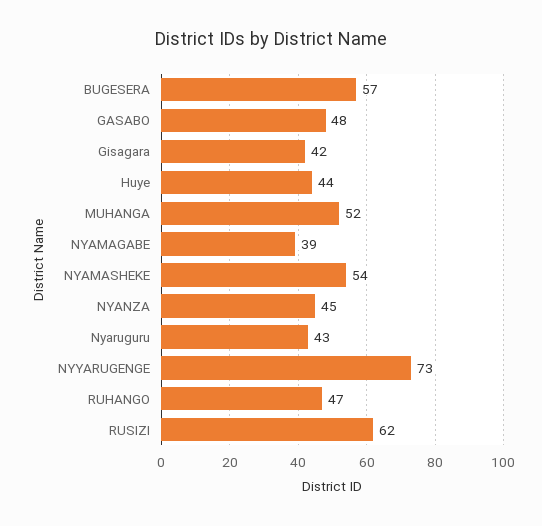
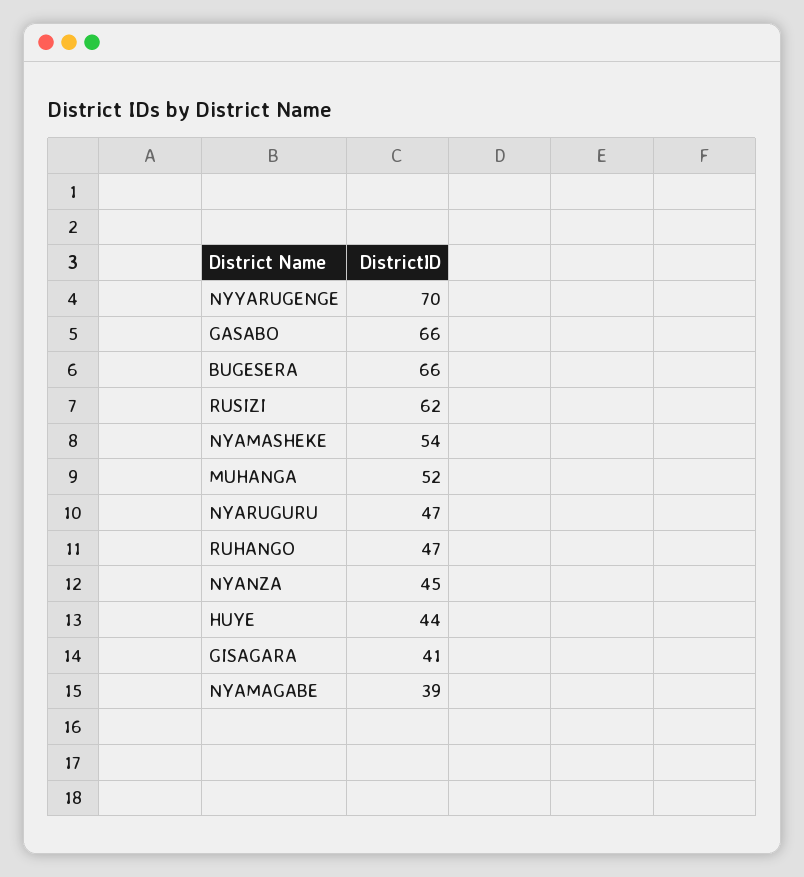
  {
-   "BUGESERA": 57,
+   "BUGESERA": 66,
-   "GASABO": 48,
+   "GASABO": 66,
-   "Gisagara": 42,
+   "Gisagara": 41,
    "Huye": 44,
    "MUHANGA": 52,
    "NYAMAGABE": 39,
    "NYAMASHEKE": 54,
    "NYANZA": 45,
-   "Nyaruguru": 43,
+   "Nyaruguru": 47,
-   "NYYARUGENGE": 73,
+   "NYYARUGENGE": 70,
    "RUHANGO": 47,
    "RUSIZI": 62
  }

